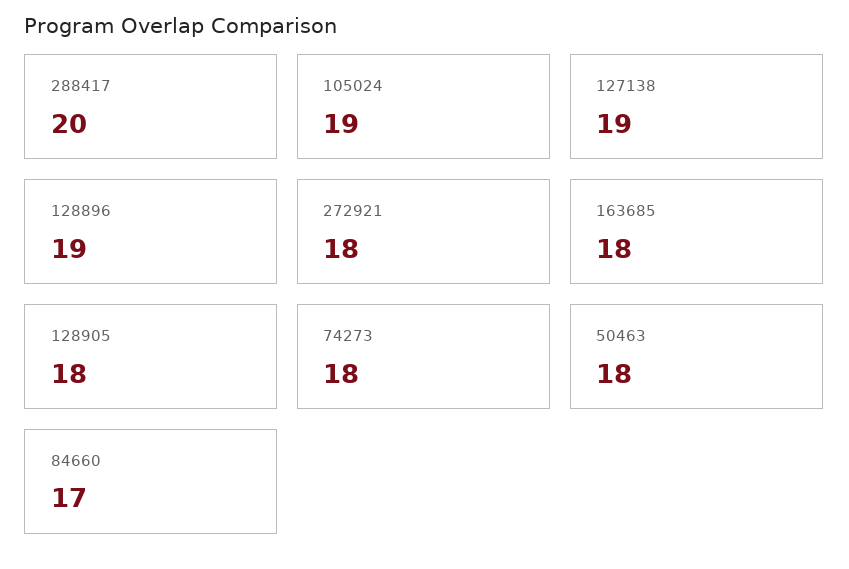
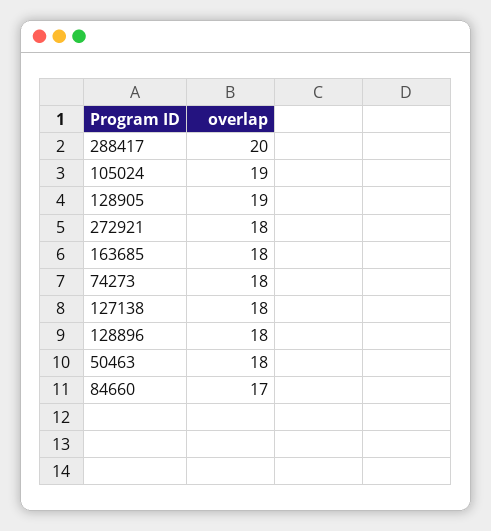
  {
    "288417": 20,
    "105024": 19,
-   "127138": 19,
+   "127138": 18,
-   "128896": 19,
+   "128896": 18,
    "272921": 18,
    "163685": 18,
-   "128905": 18,
+   "128905": 19,
    "74273": 18,
    "50463": 18,
    "84660": 17
  }

